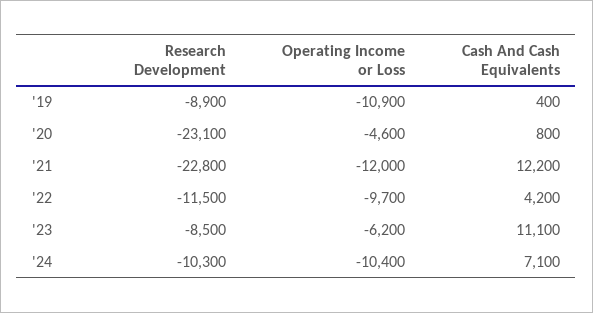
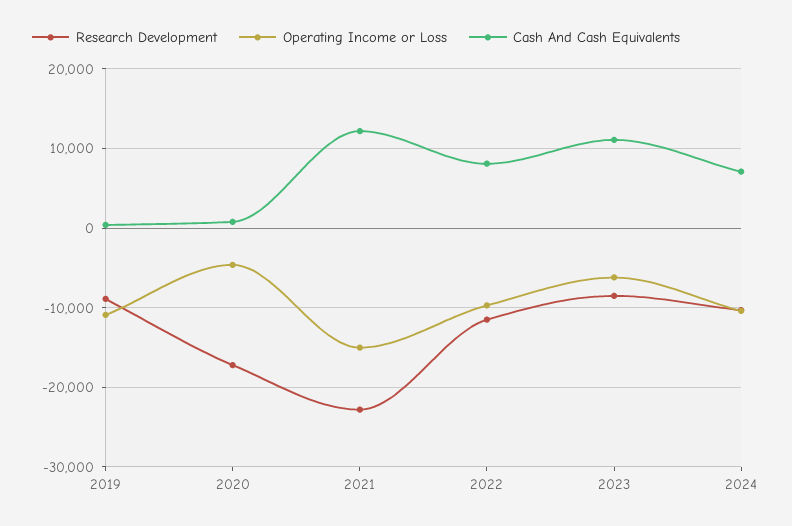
  {
    "Research Development": {
      "'19": -8900,
-     "'20": -23100,
+     "'20": -17000,
      "'21": -22800,
      "'22": -11500,
      "'23": -8500,
      "'24": -10300
    },
    "Operating Income or Loss": {
      "'19": -10900,
      "'20": -4600,
-     "'21": -12000,
+     "'21": -15000,
      "'22": -9700,
      "'23": -6200,
      "'24": -10400
    },
    "Cash And Cash Equivalents": {
      "'19": 400,
      "'20": 800,
      "'21": 12200,
-     "'22": 4200,
+     "'22": 8000,
      "'23": 11100,
      "'24": 7100
    }
  }

